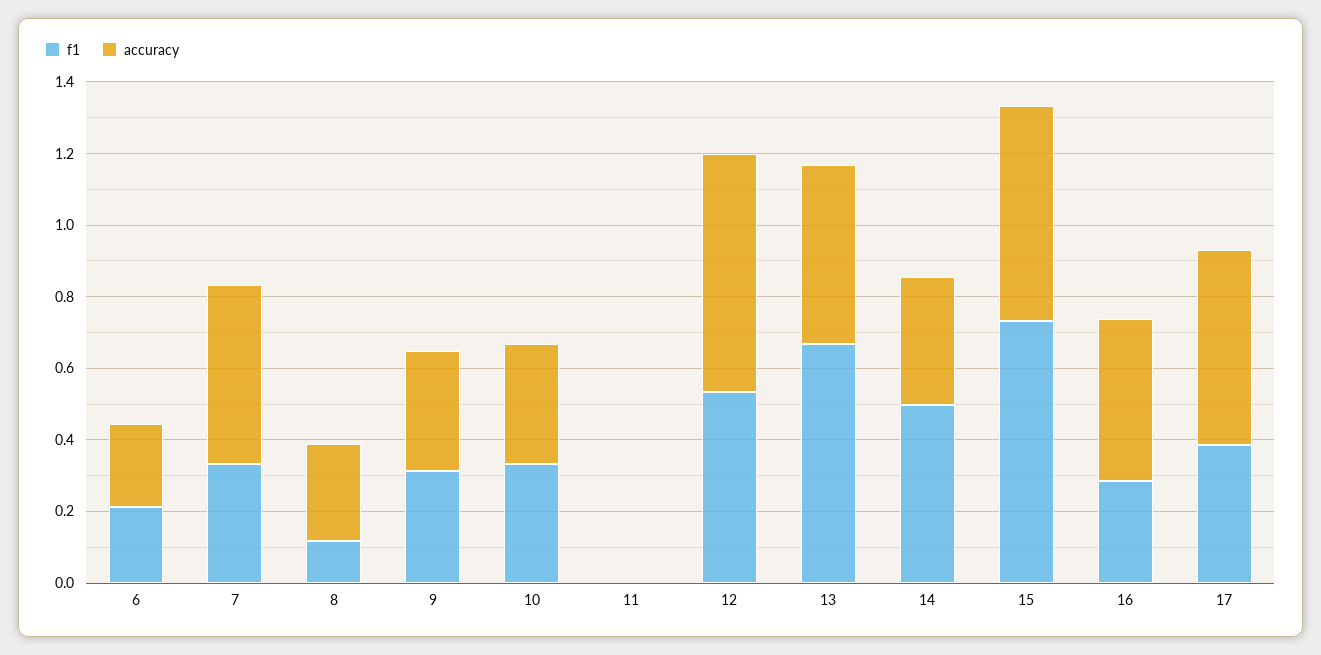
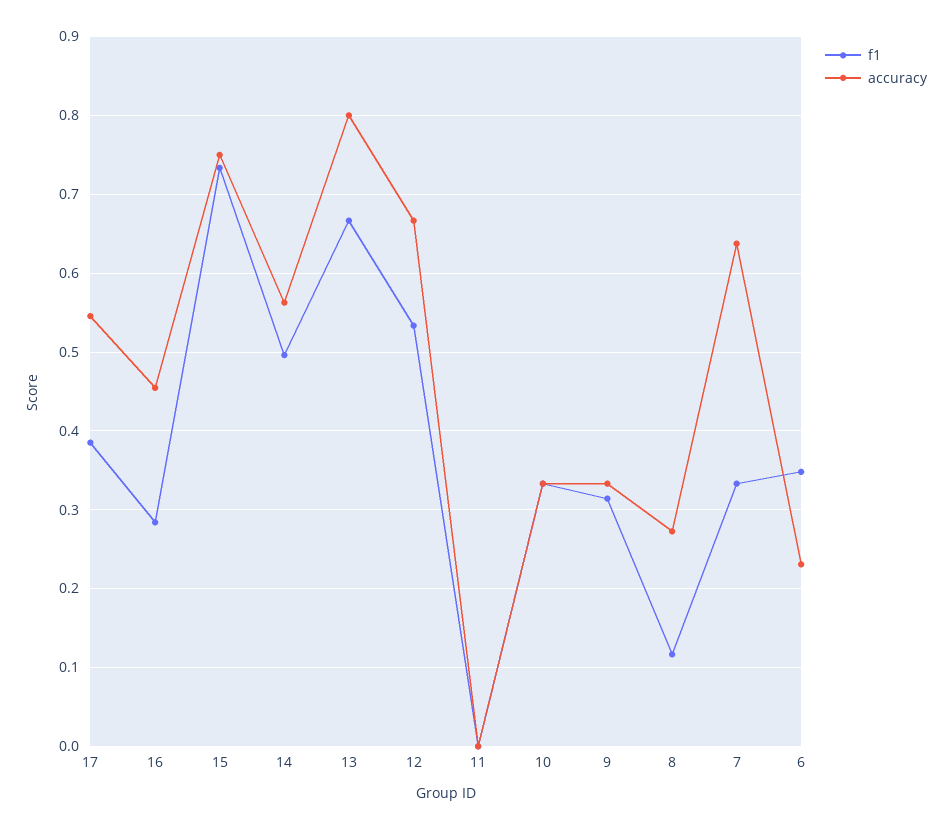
  {
    "f1": {
-     "6": 0.2,
+     "6": 0.35,
      "7": 0.33,
      "8": 0.12,
      "9": 0.31,
      "10": 0.33,
      "11": 0,
      "12": 0.53,
      "13": 0.67,
      "14": 0.5,
      "15": 0.73,
      "16": 0.28,
      "17": 0.39
    },
    "accuracy": {
      "6": 0.23,
-     "7": 0.5,
+     "7": 0.64,
      "8": 0.27,
      "9": 0.33,
      "10": 0.33,
      "11": 0,
      "12": 0.67,
-     "13": 0.5,
+     "13": 0.8,
-     "14": 0.35,
+     "14": 0.56,
-     "15": 0.6,
+     "15": 0.75,
      "16": 0.45,
      "17": 0.55
    }
  }

